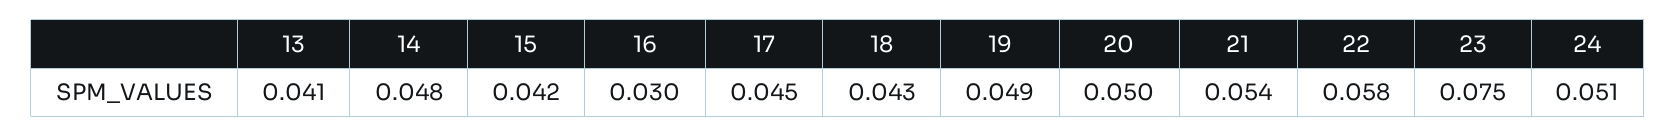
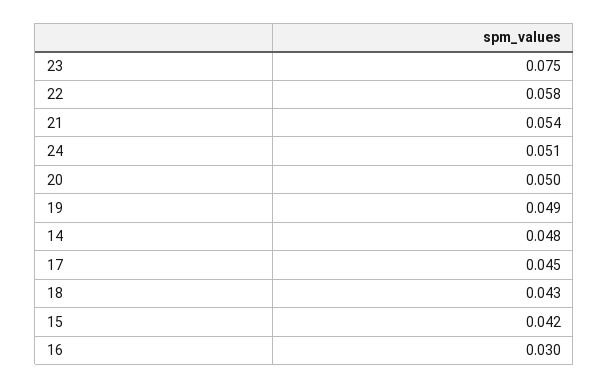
  {
-   "13": 0.041,
    "14": 0.048,
    "15": 0.042,
    "16": 0.03,
    "17": 0.045,
    "18": 0.043,
    "19": 0.049,
    "20": 0.05,
    "21": 0.054,
    "22": 0.058,
    "23": 0.075,
    "24": 0.051
  }

